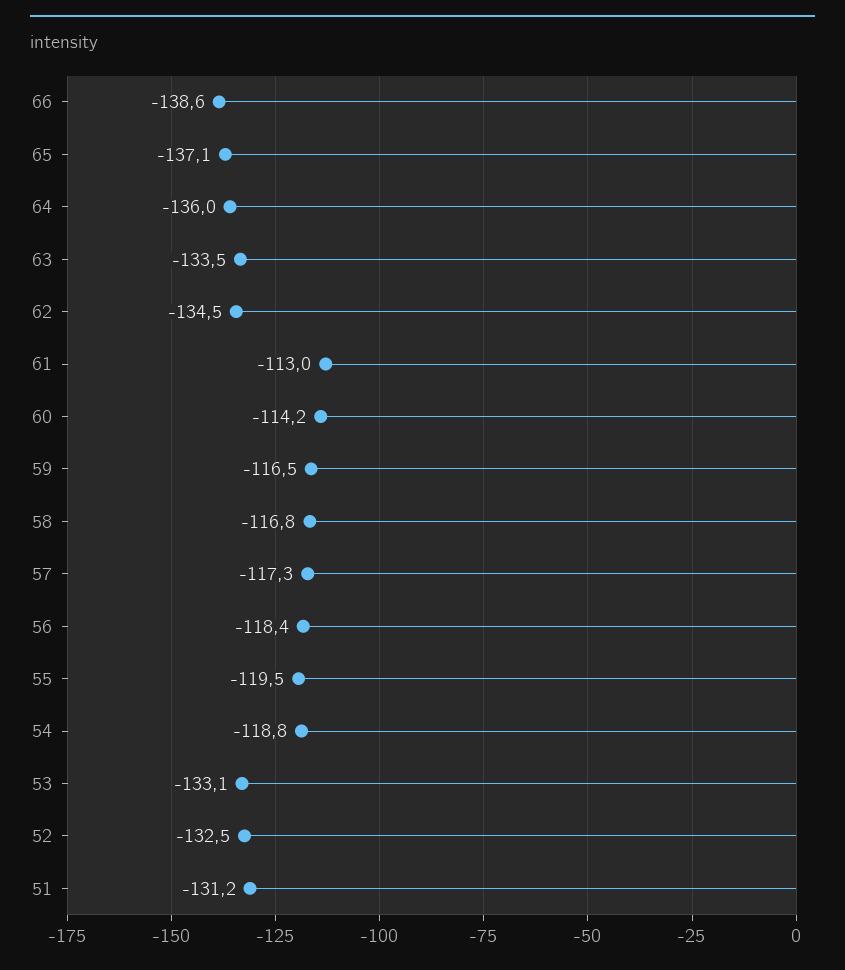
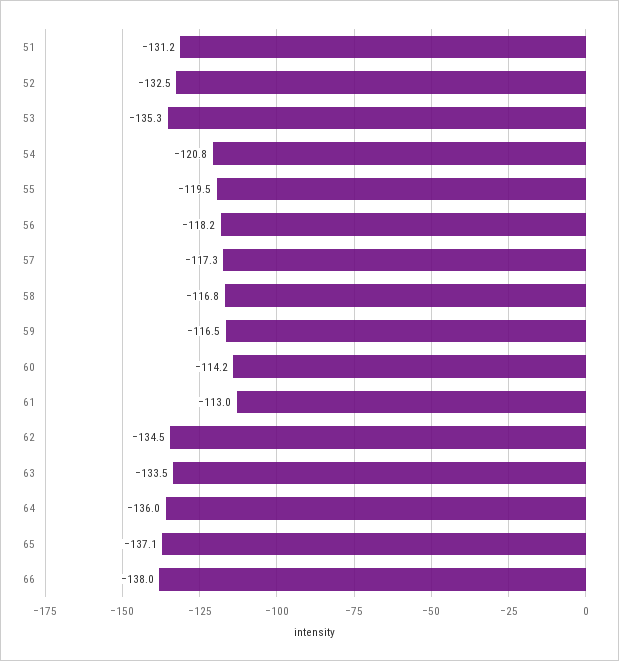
  {
-   "66": -138.6,
+   "66": -138,
    "65": -137.1,
    "64": -136,
    "63": -133.5,
    "62": -134.5,
    "61": -113,
    "60": -114.2,
    "59": -116.5,
    "58": -116.8,
    "57": -117.3,
-   "56": -118.4,
+   "56": -118.2,
    "55": -119.5,
-   "54": -118.8,
+   "54": -120.8,
-   "53": -133.1,
+   "53": -135.3,
    "52": -132.5,
    "51": -131.2
  }

